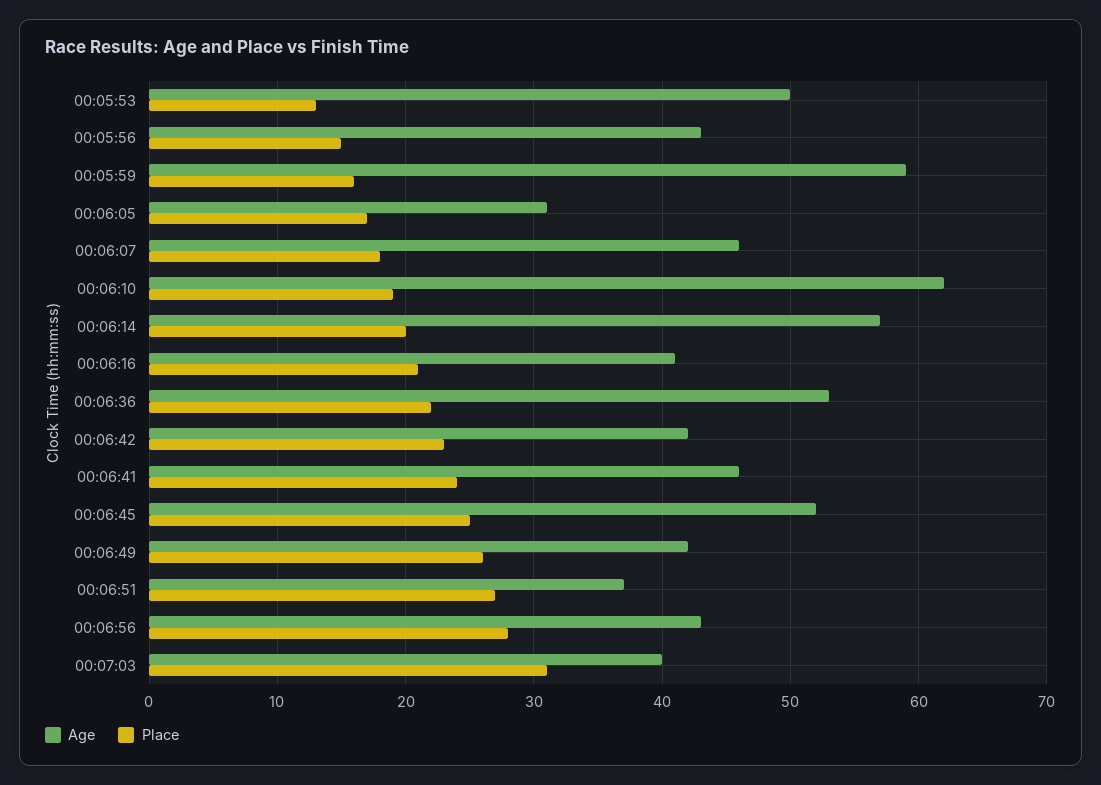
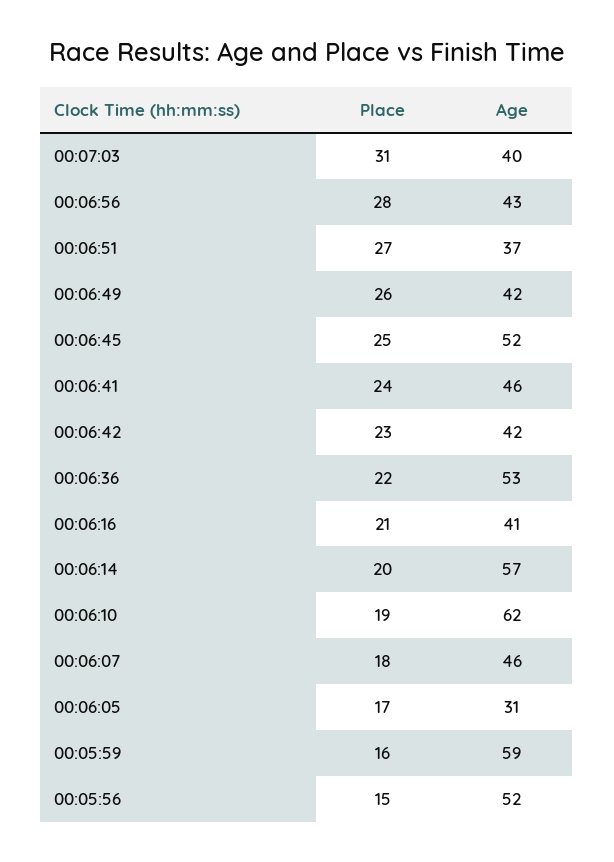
  {
    "Age": {
-     "00:05:53": 50,
-     "00:05:56": 43,
+     "00:05:56": 52,
      "00:05:59": 59,
      "00:06:05": 31,
      "00:06:07": 46,
      "00:06:10": 62,
      "00:06:14": 57,
      "00:06:16": 41,
      "00:06:36": 53,
      "00:06:42": 42,
      "00:06:41": 46,
      "00:06:45": 52,
      "00:06:49": 42,
      "00:06:51": 37,
      "00:06:56": 43,
      "00:07:03": 40
    },
    "Place": {
-     "00:05:53": 13,
      "00:05:56": 15,
      "00:05:59": 16,
      "00:06:05": 17,
      "00:06:07": 18,
      "00:06:10": 19,
      "00:06:14": 20,
      "00:06:16": 21,
      "00:06:36": 22,
      "00:06:42": 23,
      "00:06:41": 24,
      "00:06:45": 25,
      "00:06:49": 26,
      "00:06:51": 27,
      "00:06:56": 28,
      "00:07:03": 31
    }
  }

